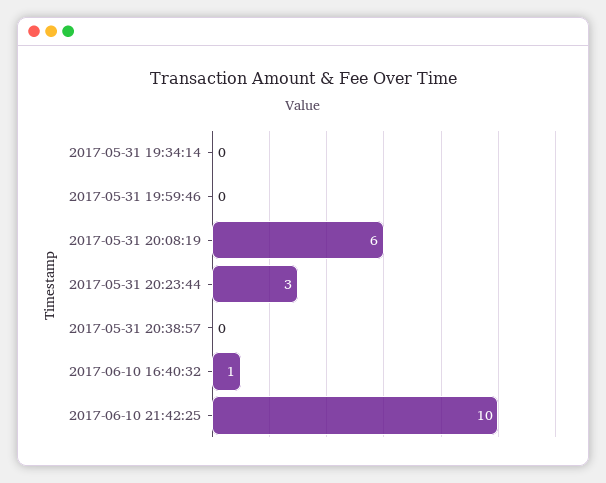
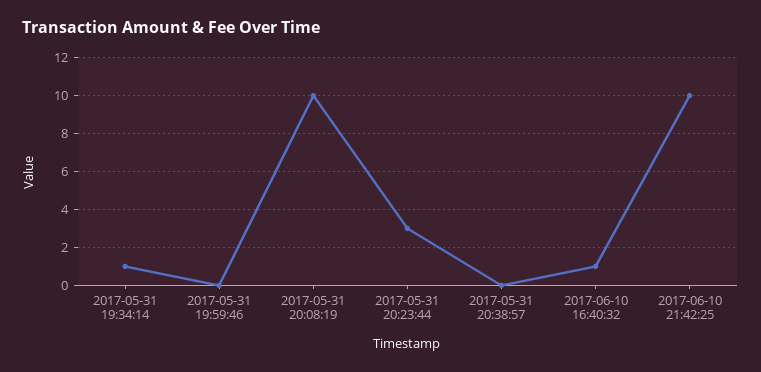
  {
-   "2017-05-31 19:34:14": 0,
+   "2017-05-31 19:34:14": 1,
    "2017-05-31 19:59:46": 0,
-   "2017-05-31 20:08:19": 6,
+   "2017-05-31 20:08:19": 10,
    "2017-05-31 20:23:44": 3,
    "2017-05-31 20:38:57": 0,
    "2017-06-10 16:40:32": 1,
    "2017-06-10 21:42:25": 10
  }

